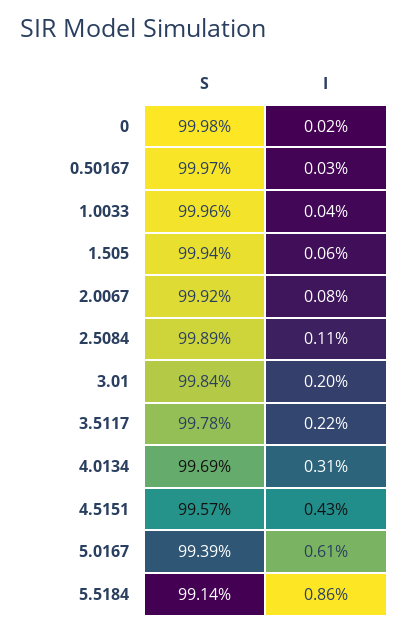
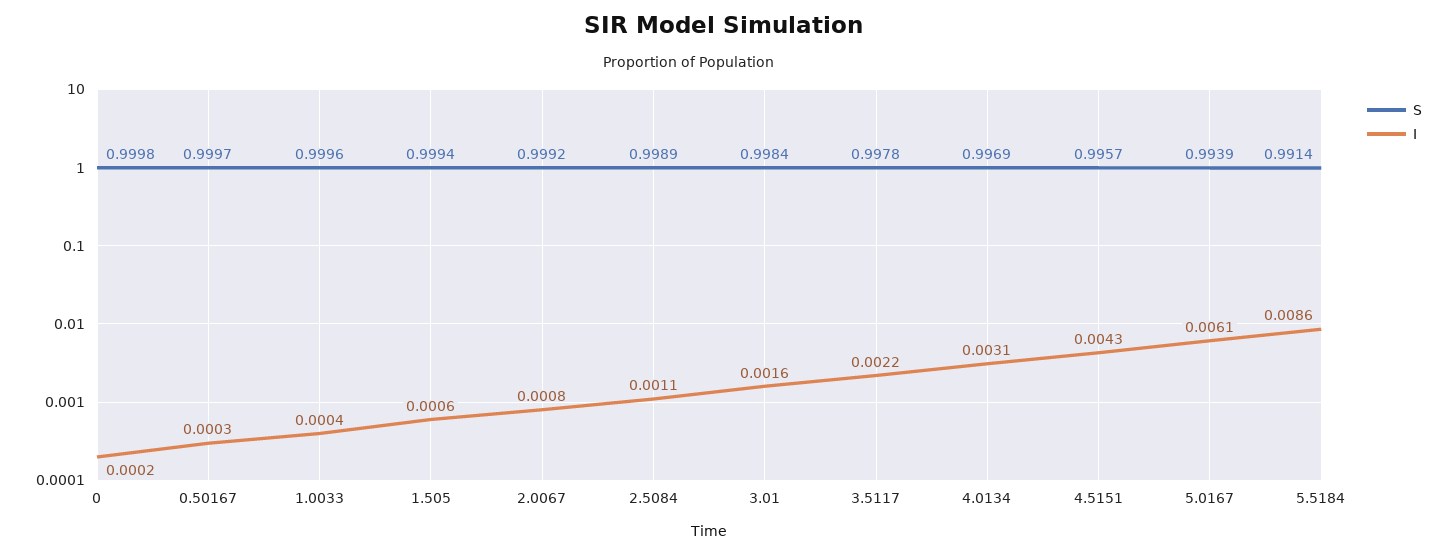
  {
    "S": {
      "0": 0.9998,
      "0.50167": 0.9997,
      "1.0033": 0.9996,
      "1.505": 0.9994,
      "2.0067": 0.9992,
      "2.5084": 0.9989,
      "3.01": 0.9984,
      "3.5117": 0.9978,
      "4.0134": 0.9969,
      "4.5151": 0.9957,
      "5.0167": 0.9939,
      "5.5184": 0.9914
    },
    "I": {
      "0": 0.0002,
      "0.50167": 0.0003,
      "1.0033": 0.0004,
      "1.505": 0.0006,
      "2.0067": 0.0008,
      "2.5084": 0.0011,
-     "3.01": 0.002,
+     "3.01": 0.0016,
      "3.5117": 0.0022,
      "4.0134": 0.0031,
      "4.5151": 0.0043,
      "5.0167": 0.0061,
      "5.5184": 0.0086
    }
  }

